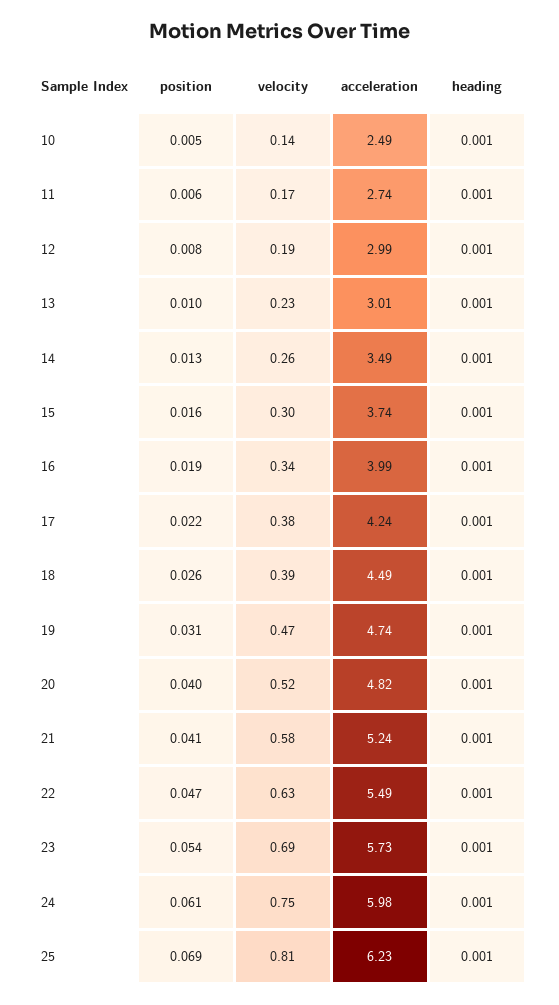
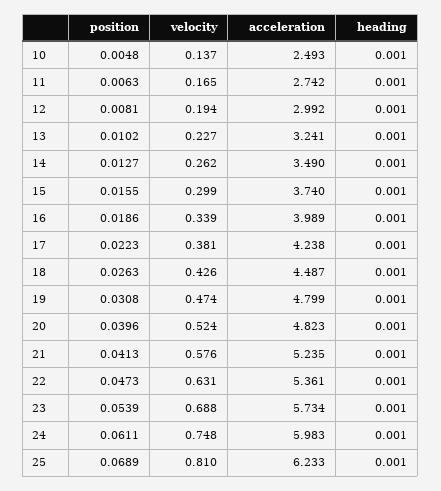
  {
    "position": {
      "10": 0.0048,
      "11": 0.0063,
      "12": 0.0081,
      "13": 0.0102,
      "14": 0.0127,
      "15": 0.0155,
      "16": 0.0186,
      "17": 0.0223,
      "18": 0.0263,
      "19": 0.0308,
      "20": 0.0396,
      "21": 0.0413,
      "22": 0.0473,
      "23": 0.0539,
      "24": 0.0611,
      "25": 0.0689
    },
    "velocity": {
      "10": 0.137,
      "11": 0.165,
      "12": 0.194,
      "13": 0.227,
      "14": 0.262,
      "15": 0.299,
      "16": 0.339,
      "17": 0.381,
-     "18": 0.39,
+     "18": 0.426,
      "19": 0.474,
      "20": 0.524,
      "21": 0.576,
      "22": 0.631,
      "23": 0.688,
      "24": 0.748,
      "25": 0.81
    },
    "acceleration": {
      "10": 2.493,
      "11": 2.742,
      "12": 2.992,
-     "13": 3.01,
+     "13": 3.241,
      "14": 3.49,
      "15": 3.74,
      "16": 3.989,
      "17": 4.238,
      "18": 4.487,
-     "19": 4.74,
+     "19": 4.799,
      "20": 4.823,
      "21": 5.235,
-     "22": 5.49,
+     "22": 5.361,
      "23": 5.734,
      "24": 5.983,
      "25": 6.233
    },
    "heading": {
      "10": 0.001,
      "11": 0.001,
      "12": 0.001,
      "13": 0.001,
      "14": 0.001,
      "15": 0.001,
      "16": 0.001,
      "17": 0.001,
      "18": 0.001,
      "19": 0.001,
      "20": 0.001,
      "21": 0.001,
      "22": 0.001,
      "23": 0.001,
      "24": 0.001,
      "25": 0.001
    }
  }

